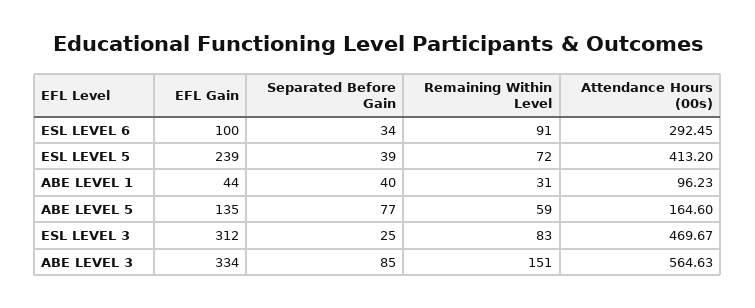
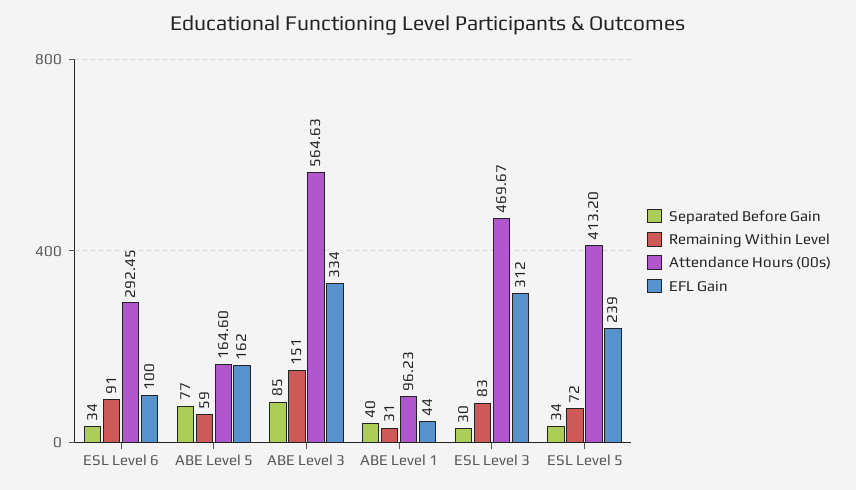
  {
    "EFL Gain": {
      "ESL LEVEL 6": 100,
      "ESL LEVEL 5": 239,
      "ABE LEVEL 1": 44,
-     "ABE LEVEL 5": 135,
+     "ABE LEVEL 5": 162,
      "ESL LEVEL 3": 312,
      "ABE LEVEL 3": 334
    },
    "Separated Before Gain": {
      "ESL LEVEL 6": 34,
-     "ESL LEVEL 5": 39,
+     "ESL LEVEL 5": 34,
      "ABE LEVEL 1": 40,
      "ABE LEVEL 5": 77,
-     "ESL LEVEL 3": 25,
+     "ESL LEVEL 3": 30,
      "ABE LEVEL 3": 85
    },
    "Remaining Within Level": {
      "ESL LEVEL 6": 91,
      "ESL LEVEL 5": 72,
      "ABE LEVEL 1": 31,
      "ABE LEVEL 5": 59,
      "ESL LEVEL 3": 83,
      "ABE LEVEL 3": 151
    },
    "Attendance Hours (00s)": {
      "ESL LEVEL 6": 292.45,
      "ESL LEVEL 5": 413.2,
      "ABE LEVEL 1": 96.23,
      "ABE LEVEL 5": 164.6,
      "ESL LEVEL 3": 469.67,
      "ABE LEVEL 3": 564.63
    }
  }

